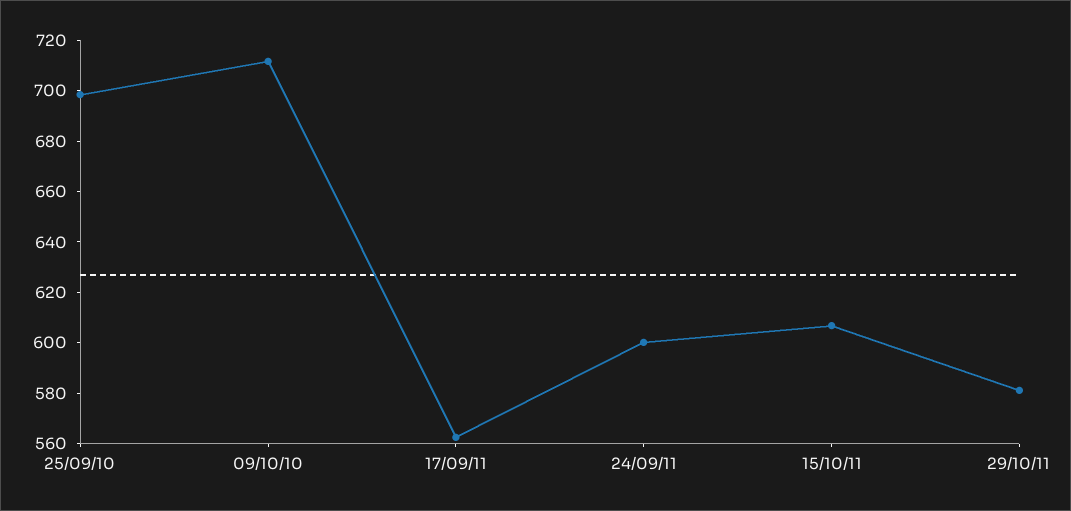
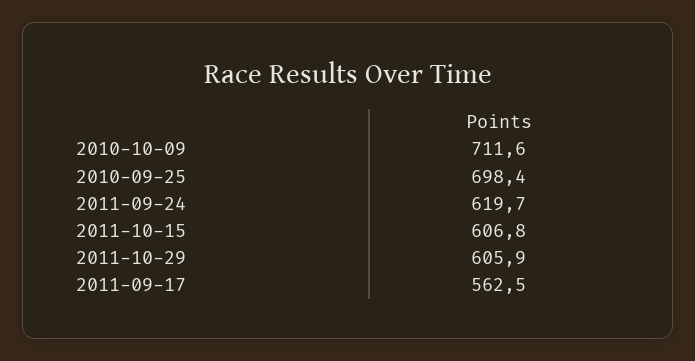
  {
    "25/09/10": 698.4,
    "09/10/10": 711.6,
    "17/09/11": 562.5,
-   "24/09/11": 600,
+   "24/09/11": 619.7,
    "15/10/11": 606.8,
-   "29/10/11": 580
+   "29/10/11": 605.9
  }

